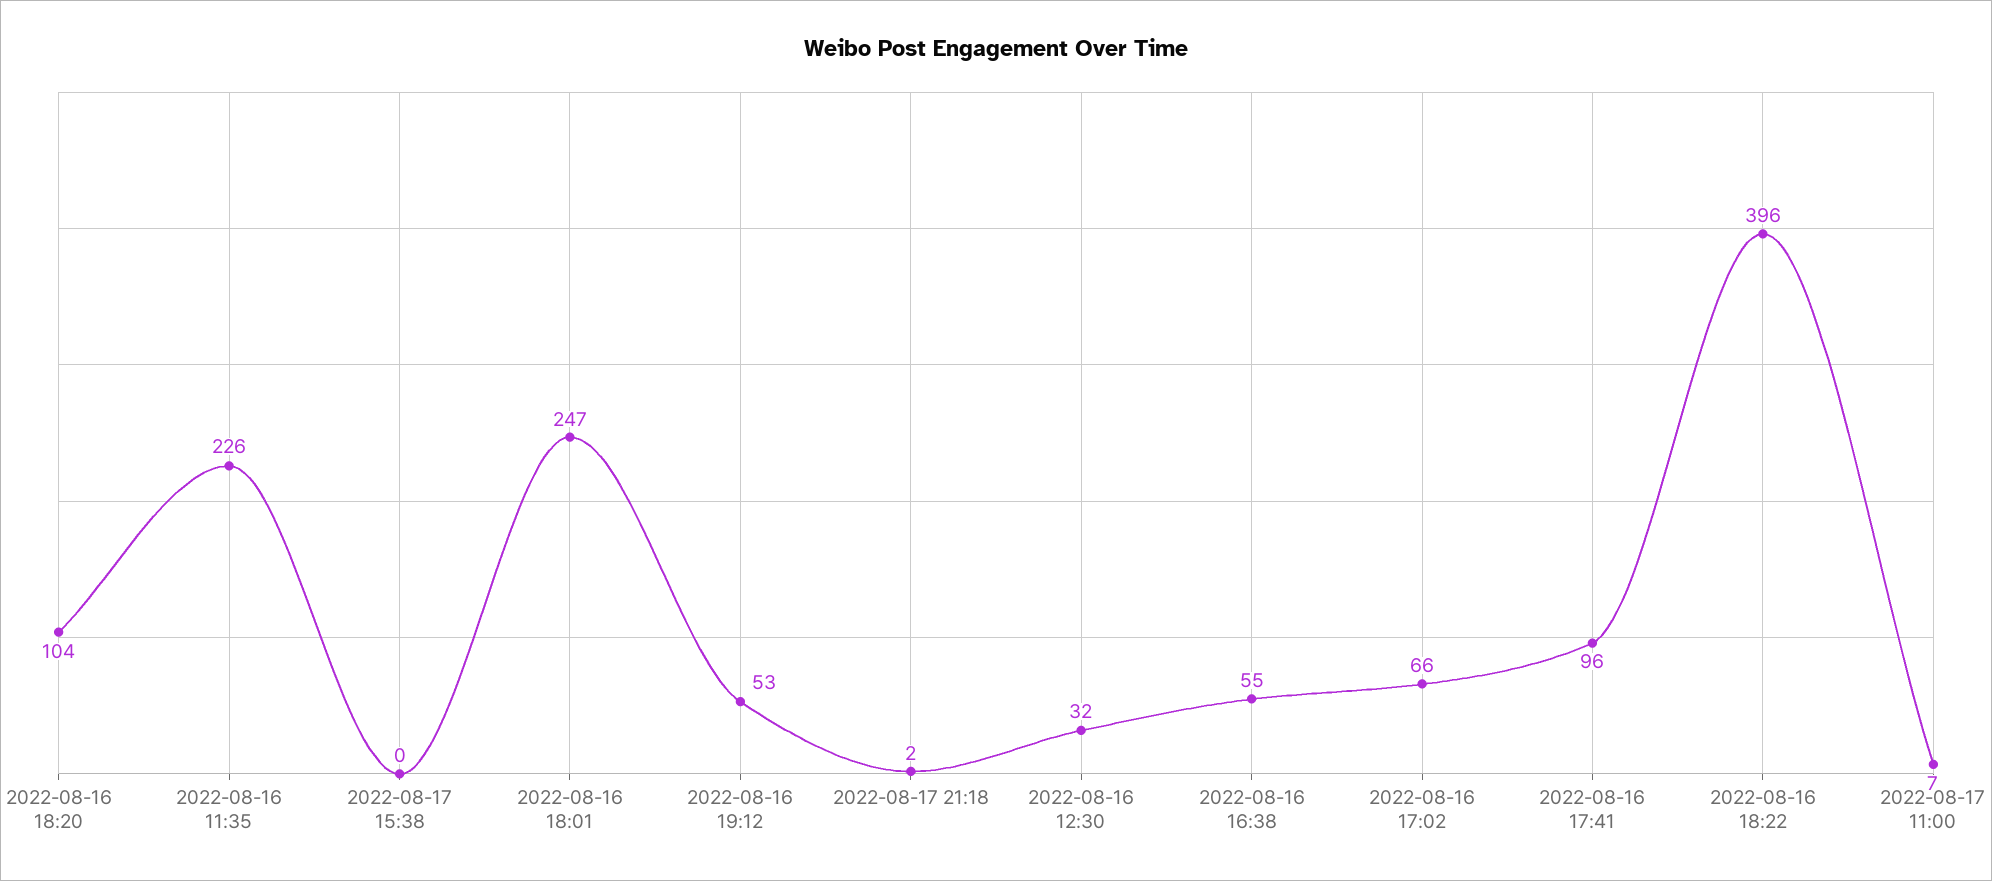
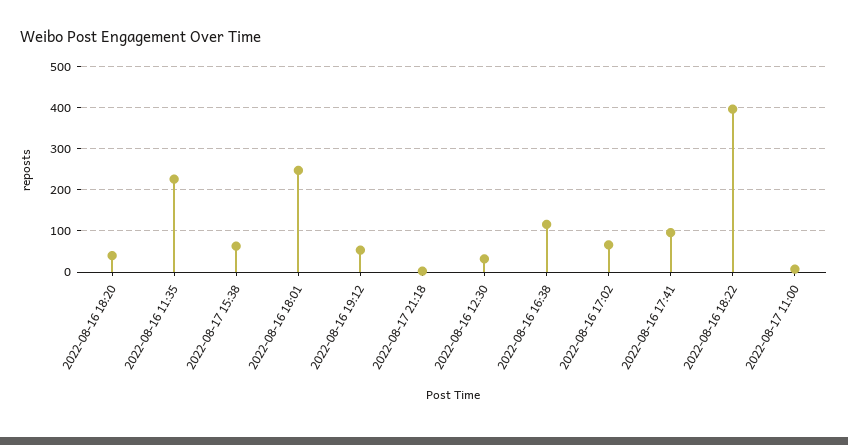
  {
-   "2022-08-16 18:20": 104,
+   "2022-08-16 18:20": 40,
    "2022-08-16 11:35": 226,
-   "2022-08-17 15:38": 0,
+   "2022-08-17 15:38": 60,
    "2022-08-16 18:01": 247,
    "2022-08-16 19:12": 53,
    "2022-08-17 21:18": 2,
    "2022-08-16 12:30": 32,
-   "2022-08-16 16:38": 55,
+   "2022-08-16 16:38": 120,
    "2022-08-16 17:02": 66,
    "2022-08-16 17:41": 96,
    "2022-08-16 18:22": 396,
    "2022-08-17 11:00": 7
  }

